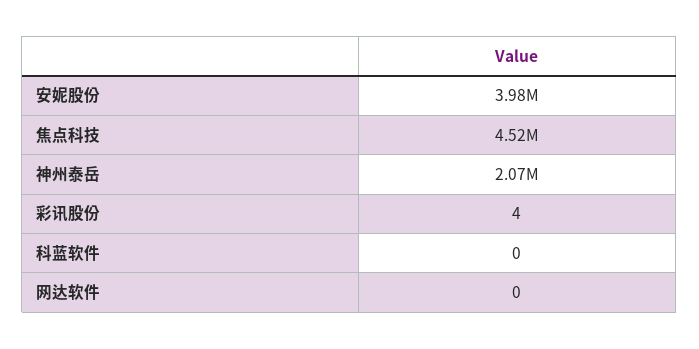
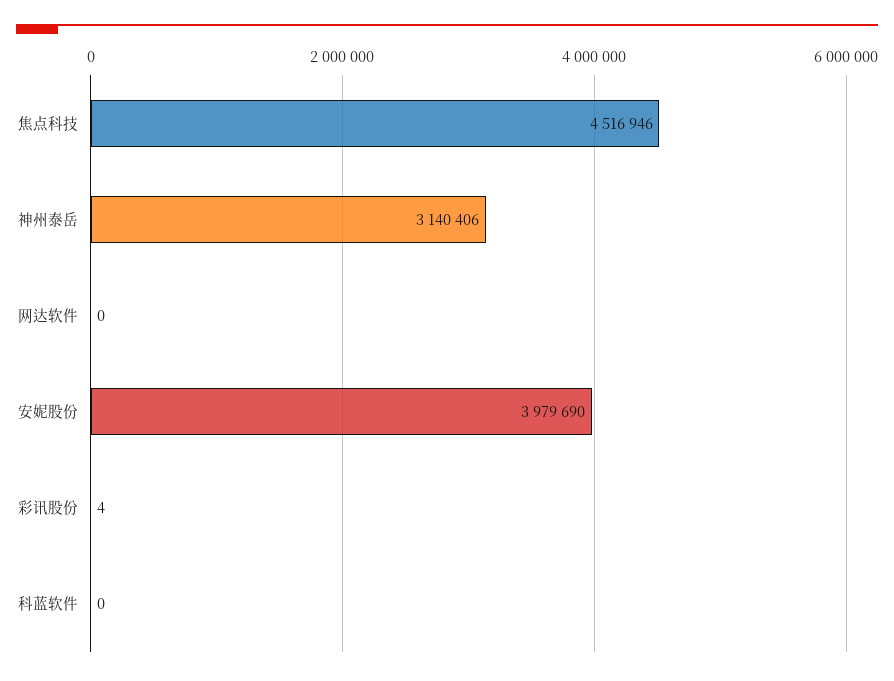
  {
    "安妮股份": 3979690,
    "焦点科技": 4516946,
-   "神州泰岳": 2070000,
+   "神州泰岳": 3140406,
    "彩讯股份": 4,
    "科蓝软件": 0,
    "网达软件": 0
  }

